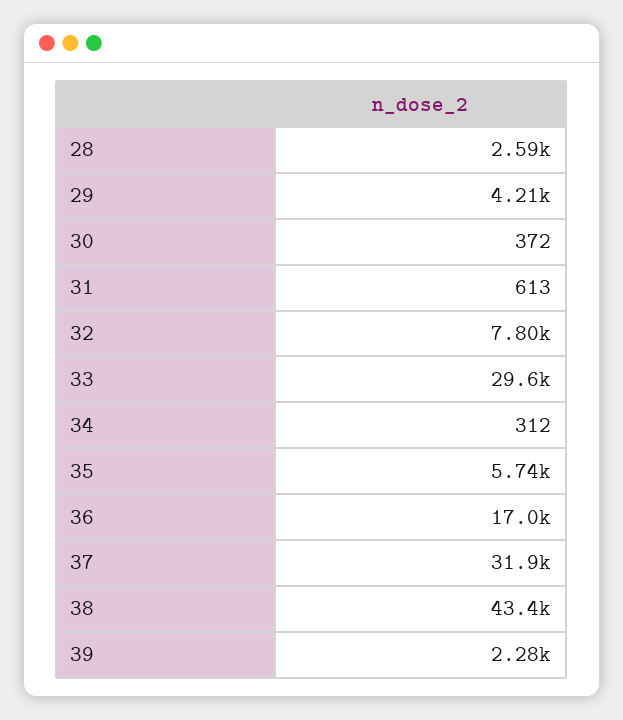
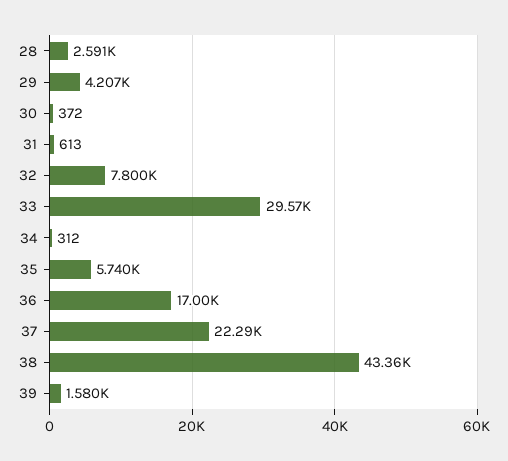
  {
    "28": 2591,
    "29": 4207,
    "30": 372,
    "31": 613,
    "32": 7800,
    "33": 29570,
    "34": 312,
    "35": 5740,
    "36": 17000,
-   "37": 31900,
+   "37": 22290,
    "38": 43360,
-   "39": 2280
+   "39": 1580
  }

